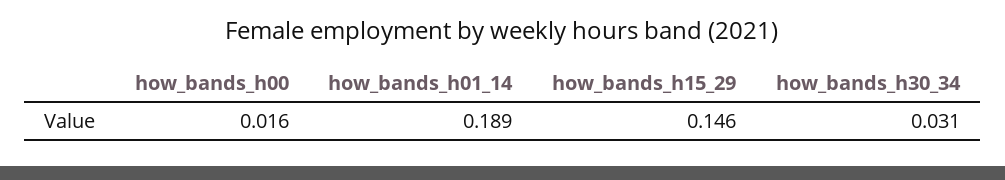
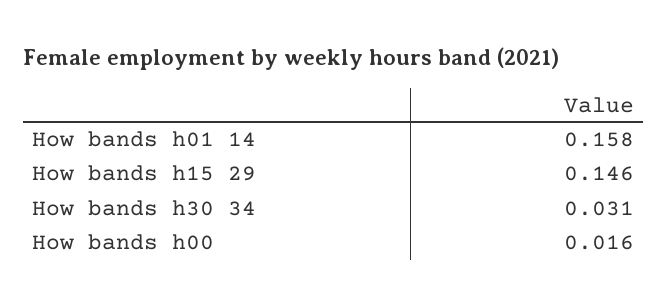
  {
    "how_bands_h00": 0.016,
-   "how_bands_h01_14": 0.189,
+   "how_bands_h01_14": 0.158,
    "how_bands_h15_29": 0.146,
    "how_bands_h30_34": 0.031
  }

